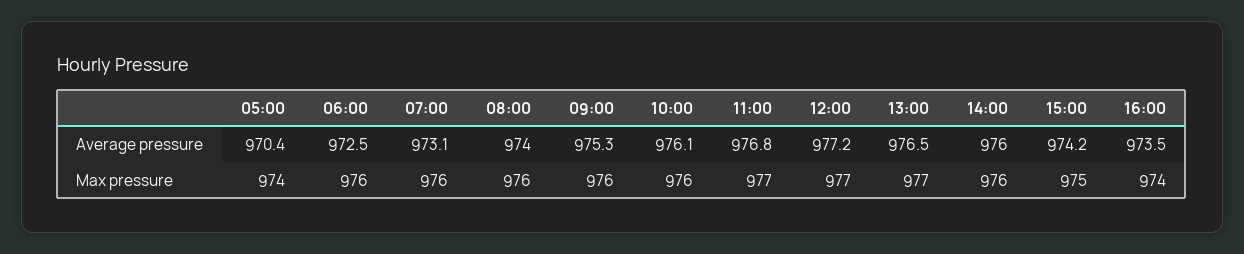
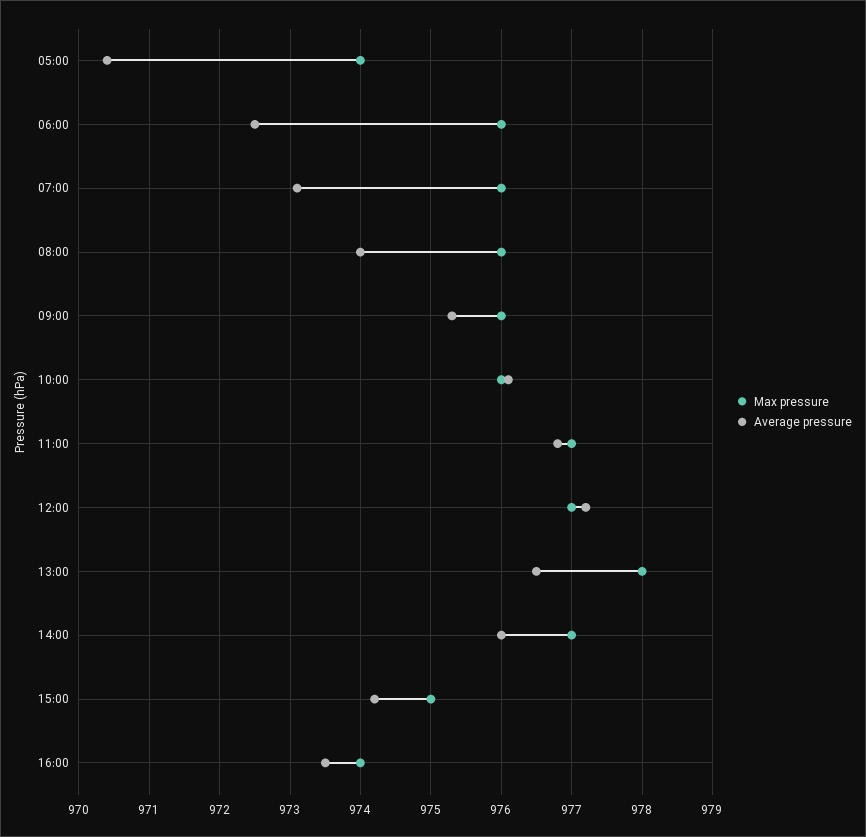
  {
    "Average pressure": {
      "05:00": 970.4,
      "06:00": 972.5,
      "07:00": 973.1,
      "08:00": 974,
      "09:00": 975.3,
      "10:00": 976.1,
      "11:00": 976.8,
      "12:00": 977.2,
      "13:00": 976.5,
      "14:00": 976,
      "15:00": 974.2,
      "16:00": 973.5
    },
    "Max pressure": {
      "05:00": 974,
      "06:00": 976,
      "07:00": 976,
      "08:00": 976,
      "09:00": 976,
      "10:00": 976,
      "11:00": 977,
      "12:00": 977,
-     "13:00": 977,
+     "13:00": 978,
-     "14:00": 976,
+     "14:00": 977,
      "15:00": 975,
      "16:00": 974
    }
  }

